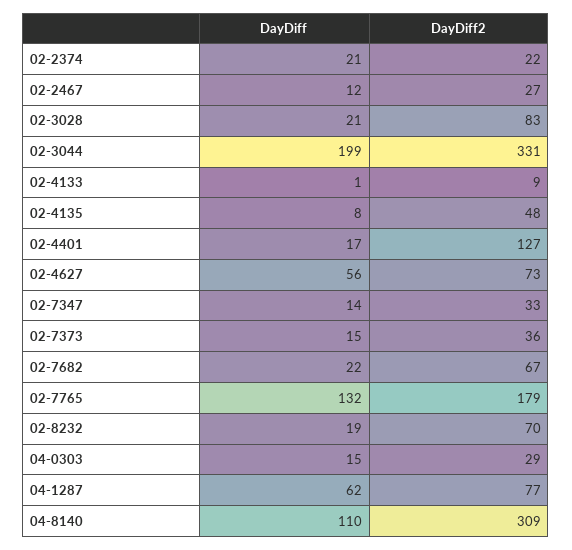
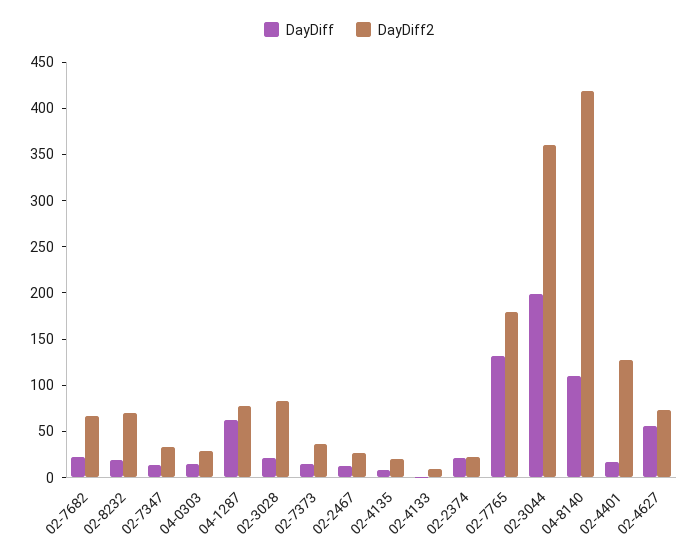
  {
    "DayDiff": {
      "02-2374": 21,
      "02-2467": 12,
      "02-3028": 21,
      "02-3044": 199,
      "02-4133": 1,
      "02-4135": 8,
      "02-4401": 17,
      "02-4627": 56,
      "02-7347": 14,
      "02-7373": 15,
      "02-7682": 22,
      "02-7765": 132,
      "02-8232": 19,
      "04-0303": 15,
      "04-1287": 62,
      "04-8140": 110
    },
    "DayDiff2": {
      "02-2374": 22,
      "02-2467": 27,
      "02-3028": 83,
-     "02-3044": 331,
+     "02-3044": 360,
      "02-4133": 9,
-     "02-4135": 48,
+     "02-4135": 20,
      "02-4401": 127,
      "02-4627": 73,
      "02-7347": 33,
      "02-7373": 36,
      "02-7682": 67,
      "02-7765": 179,
      "02-8232": 70,
      "04-0303": 29,
      "04-1287": 77,
-     "04-8140": 309
+     "04-8140": 420
    }
  }

